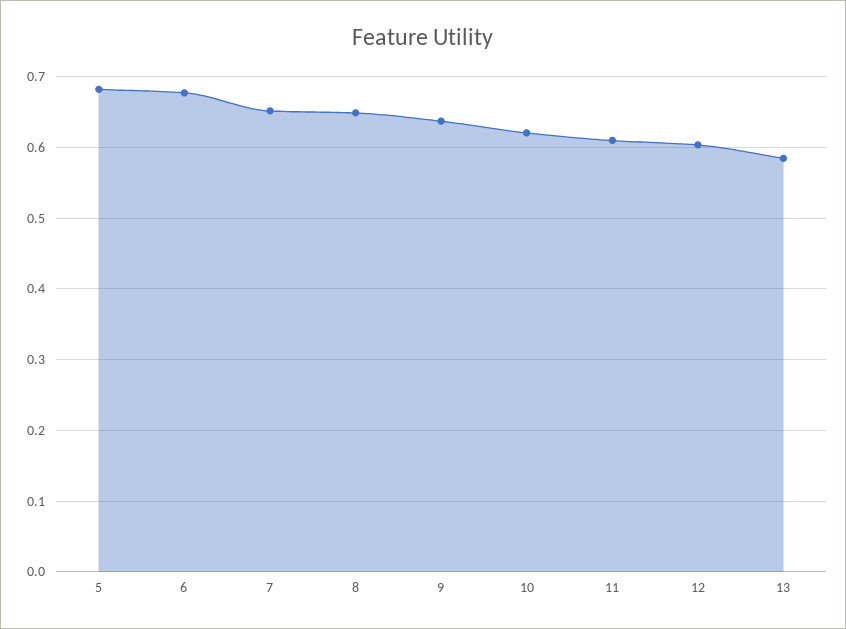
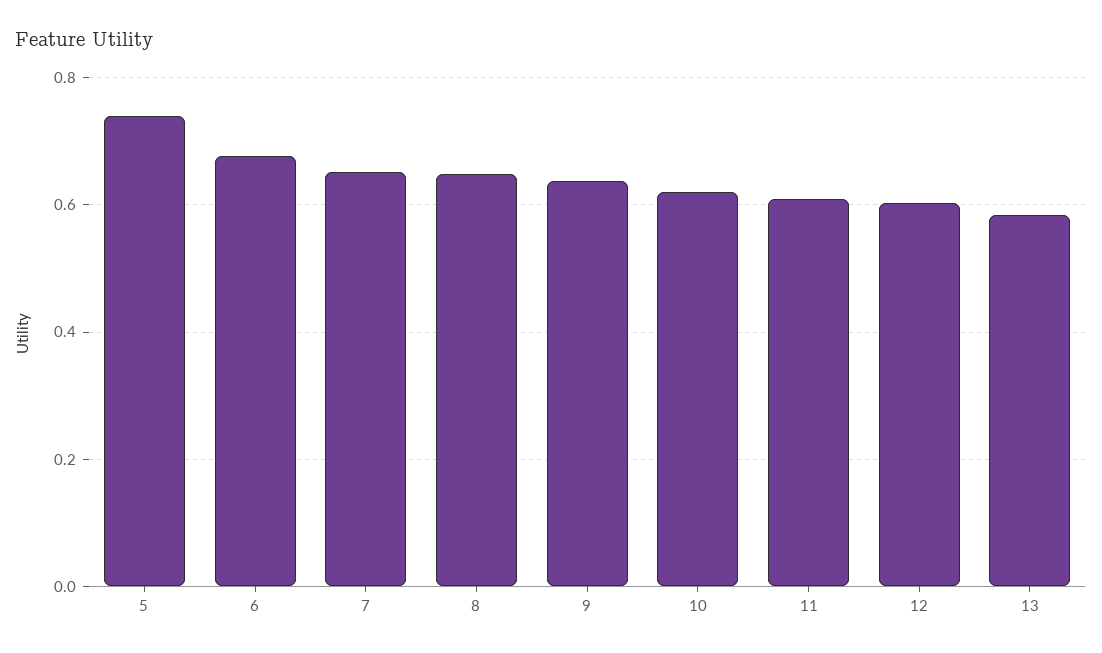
  {
-   "5": 0.68,
+   "5": 0.74,
    "6": 0.68,
    "7": 0.65,
    "8": 0.65,
    "9": 0.64,
    "10": 0.62,
    "11": 0.61,
    "12": 0.6,
    "13": 0.58
  }

